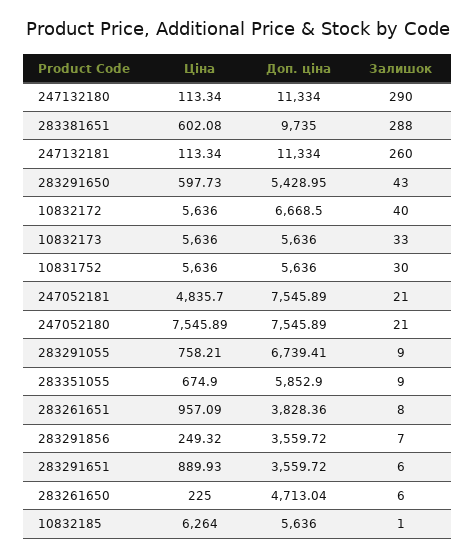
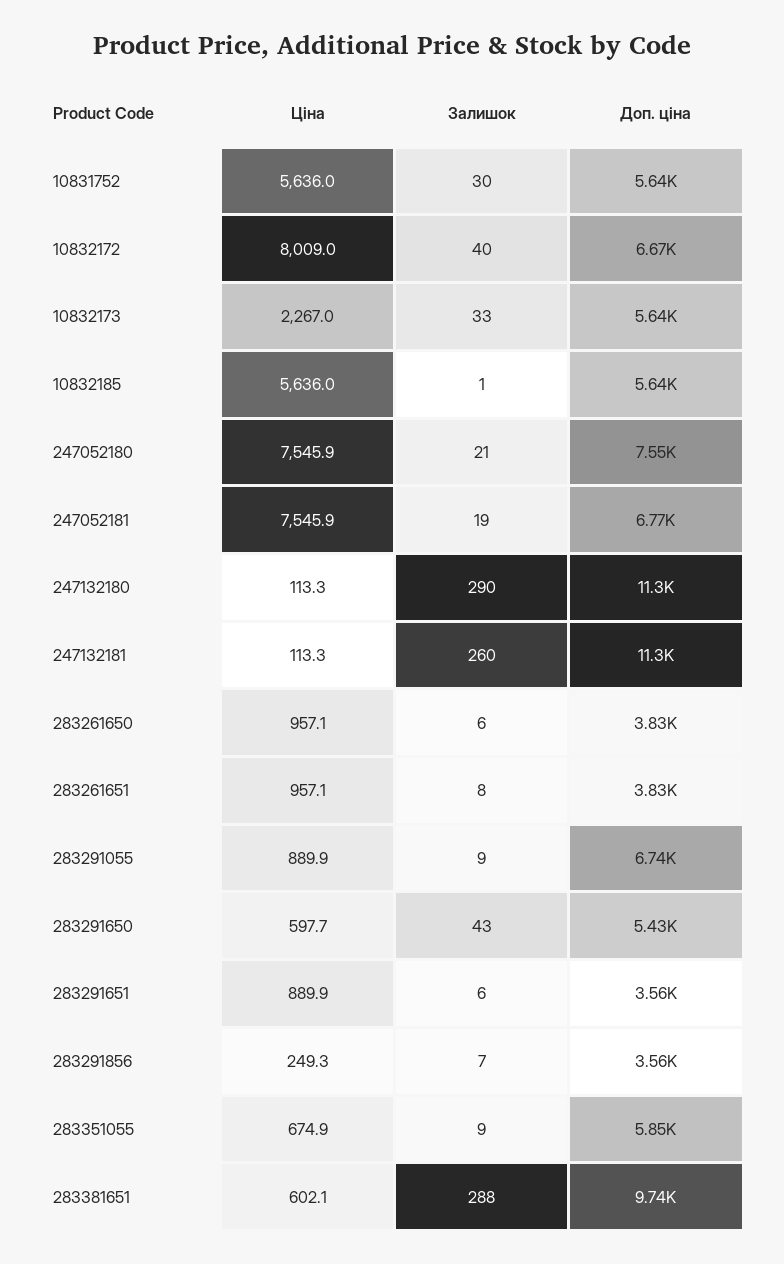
  {
    "Ціна": {
      "247132180": 113.34,
      "283381651": 602.08,
      "247132181": 113.34,
      "283291650": 597.73,
-     "10832172": 5636,
+     "10832172": 8009,
-     "10832173": 5636,
+     "10832173": 2267,
      "10831752": 5636,
-     "247052181": 4835.7,
+     "247052181": 7545.9,
      "247052180": 7545.89,
-     "283291055": 758.21,
+     "283291055": 889.9,
      "283351055": 674.9,
      "283261651": 957.09,
      "283291856": 249.32,
      "283291651": 889.93,
-     "283261650": 225,
+     "283261650": 957.1,
-     "10832185": 6264
+     "10832185": 5636
    },
    "Доп. ціна": {
      "247132180": 11334,
      "283381651": 9735,
      "247132181": 11334,
      "283291650": 5428.95,
      "10832172": 6668.5,
      "10832173": 5636,
      "10831752": 5636,
-     "247052181": 7545.89,
+     "247052181": 6770,
      "247052180": 7545.89,
      "283291055": 6739.41,
      "283351055": 5852.9,
      "283261651": 3828.36,
      "283291856": 3559.72,
      "283291651": 3559.72,
-     "283261650": 4713.04,
+     "283261650": 3830,
      "10832185": 5636
    },
    "Залишок": {
      "247132180": 290,
      "283381651": 288,
      "247132181": 260,
      "283291650": 43,
      "10832172": 40,
      "10832173": 33,
      "10831752": 30,
-     "247052181": 21,
+     "247052181": 19,
      "247052180": 21,
      "283291055": 9,
      "283351055": 9,
      "283261651": 8,
      "283291856": 7,
      "283291651": 6,
      "283261650": 6,
      "10832185": 1
    }
  }

